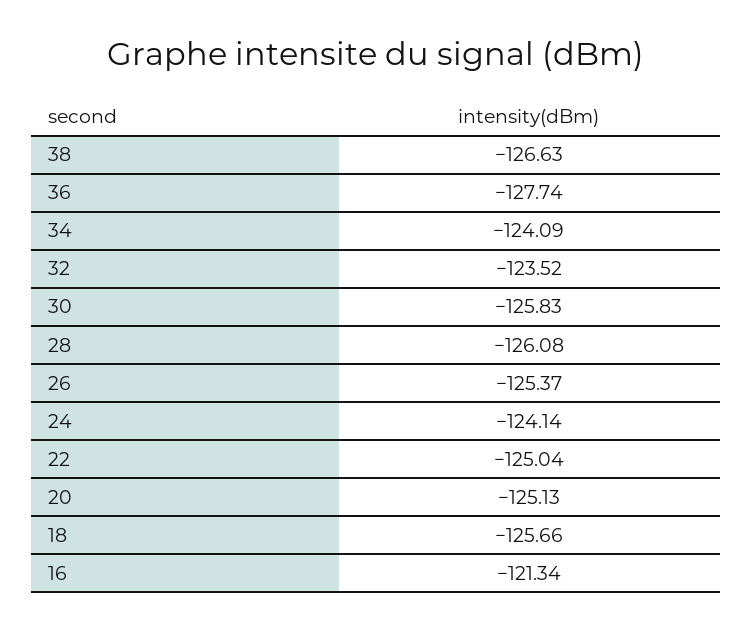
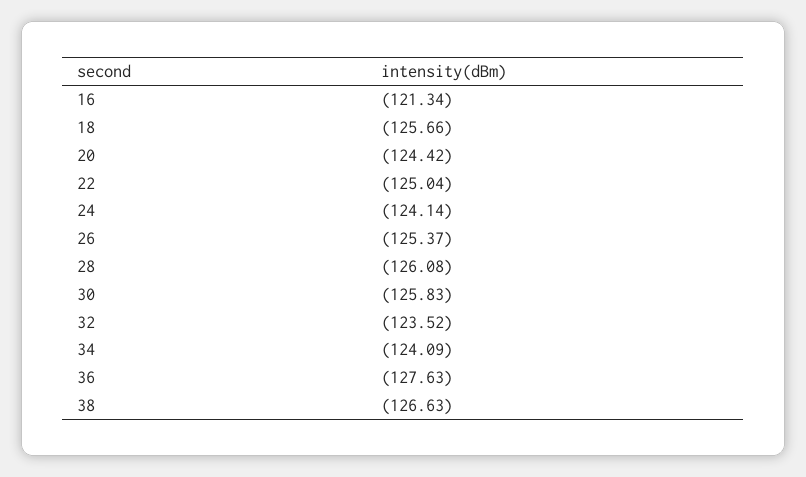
  {
    "38": -126.63,
-   "36": -127.74,
+   "36": -127.63,
    "34": -124.09,
    "32": -123.52,
    "30": -125.83,
    "28": -126.08,
    "26": -125.37,
    "24": -124.14,
    "22": -125.04,
-   "20": -125.13,
+   "20": -124.42,
    "18": -125.66,
    "16": -121.34
  }

